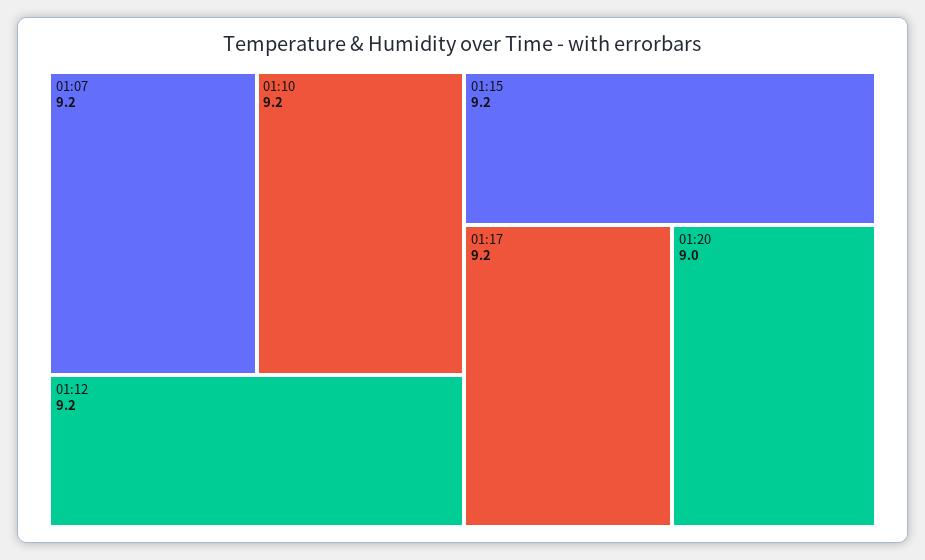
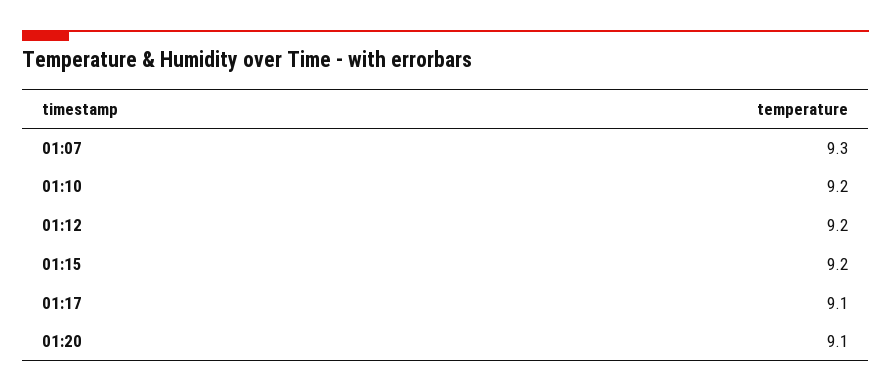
  {
-   "01:07": 9.2,
+   "01:07": 9.3,
    "01:10": 9.2,
    "01:12": 9.2,
    "01:15": 9.2,
-   "01:17": 9.2,
+   "01:17": 9.1,
-   "01:20": 9
+   "01:20": 9.1
  }

